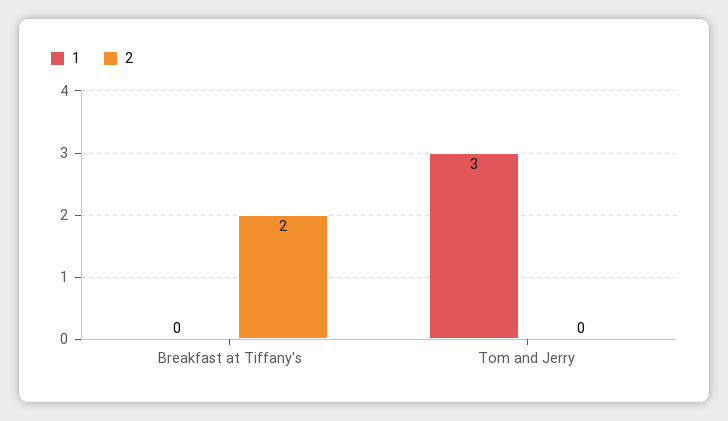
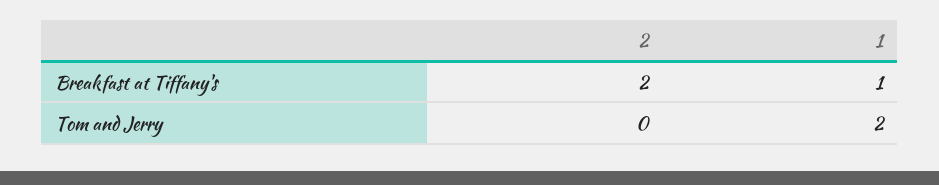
  {
    "1": {
-     "Breakfast at Tiffany's": 0,
+     "Breakfast at Tiffany's": 1,
-     "Tom and Jerry": 3
+     "Tom and Jerry": 2
    },
    "2": {
      "Breakfast at Tiffany's": 2,
      "Tom and Jerry": 0
    }
  }

